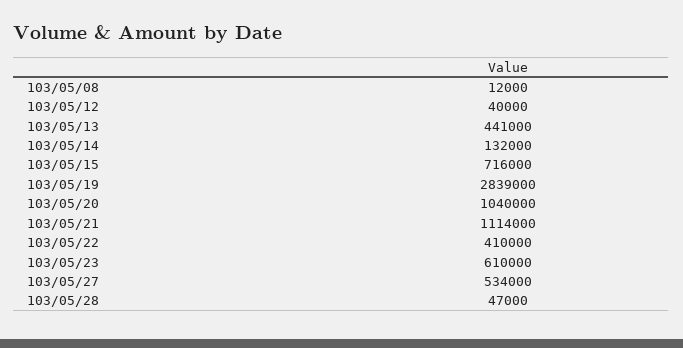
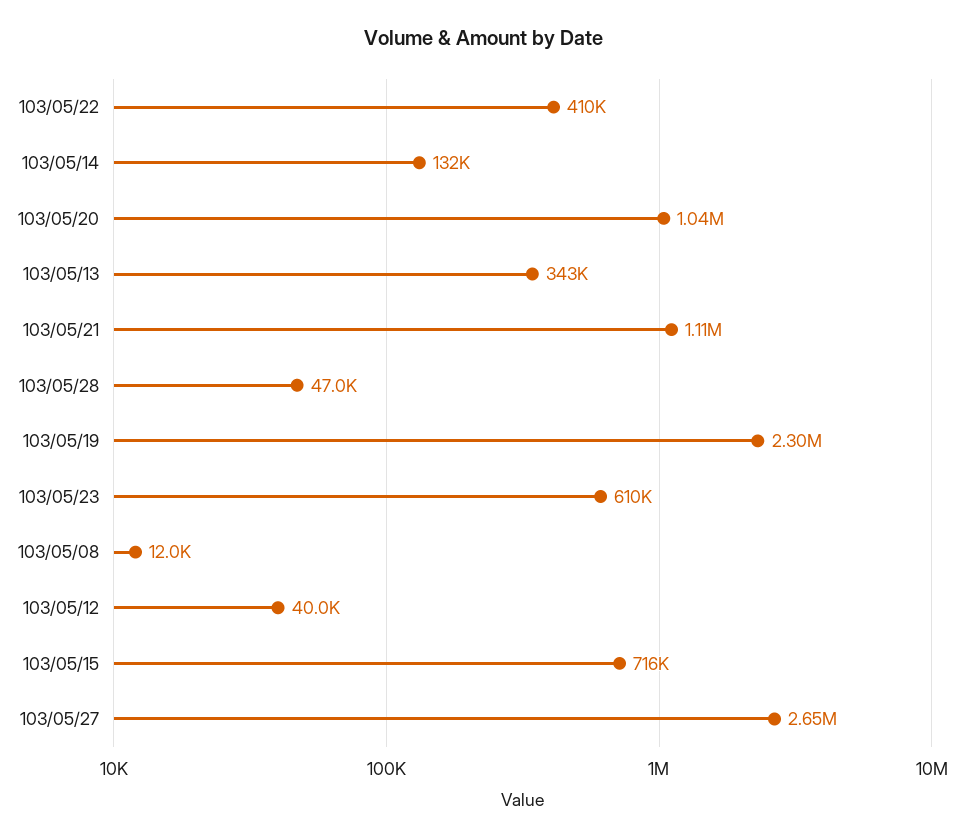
  {
    "103/05/08": 12000,
    "103/05/12": 40000,
-   "103/05/13": 441000,
+   "103/05/13": 343000,
    "103/05/14": 132000,
    "103/05/15": 716000,
-   "103/05/19": 2839000,
+   "103/05/19": 2300000,
    "103/05/20": 1040000,
    "103/05/21": 1114000,
    "103/05/22": 410000,
    "103/05/23": 610000,
-   "103/05/27": 534000,
+   "103/05/27": 2650000,
    "103/05/28": 47000
  }

